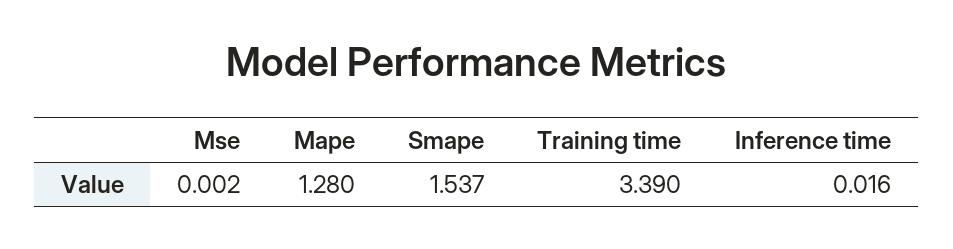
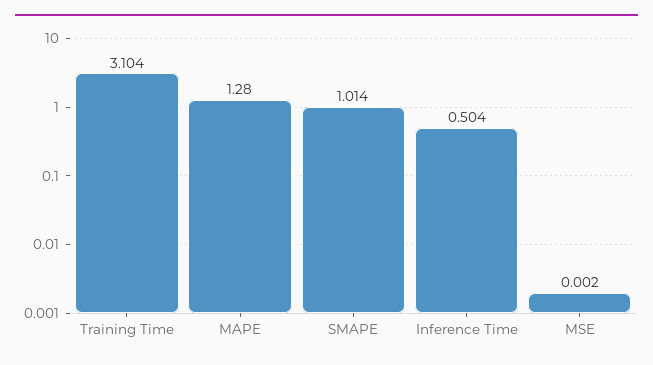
  {
    "Mse": 0.002,
    "Mape": 1.28,
-   "Smape": 1.537,
+   "Smape": 1.014,
-   "Training time": 3.39,
+   "Training time": 3.104,
-   "Inference time": 0.016
+   "Inference time": 0.504
  }

